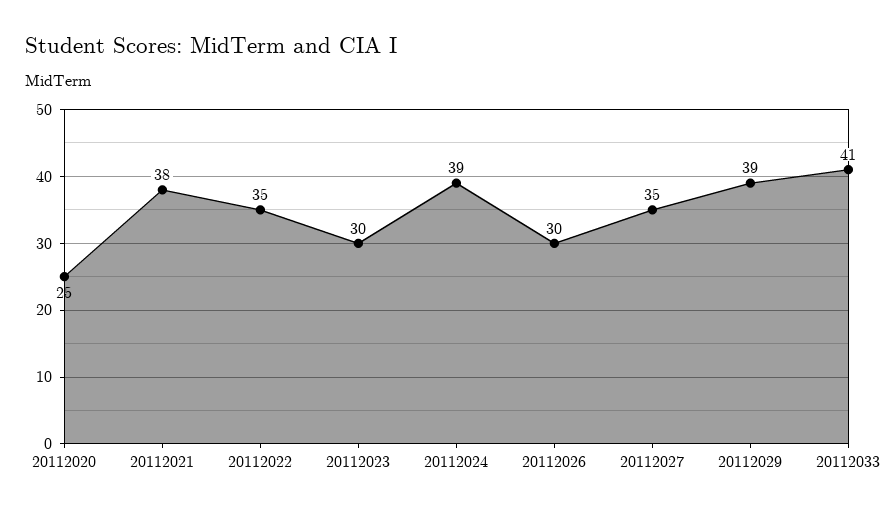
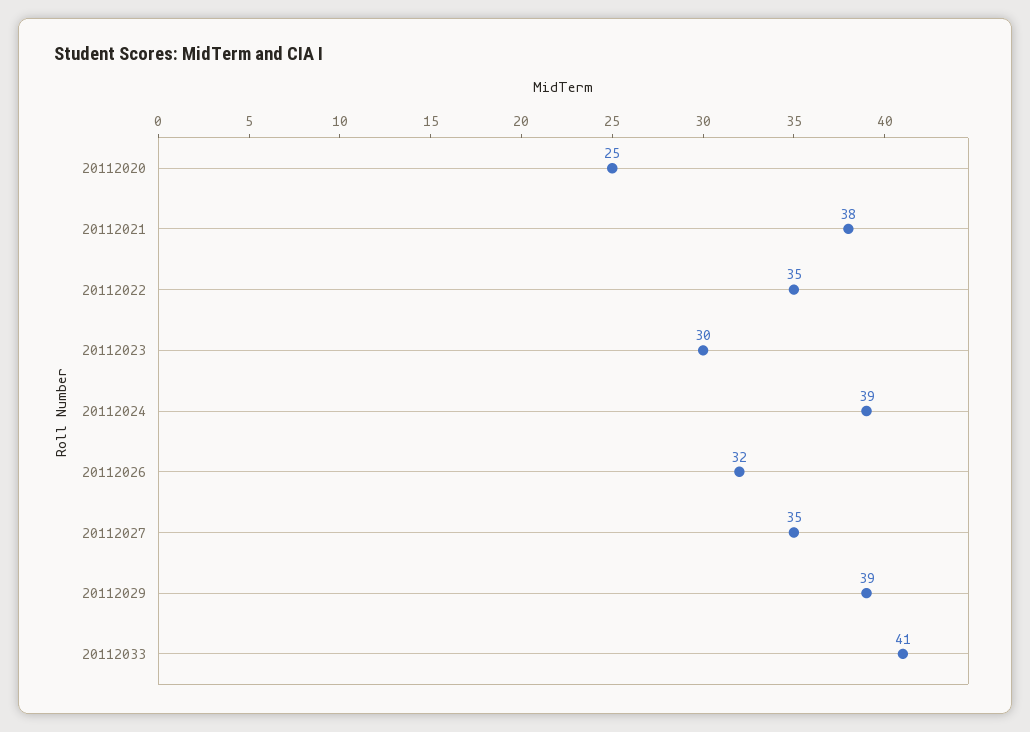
  {
    "20112020": 25,
    "20112021": 38,
    "20112022": 35,
    "20112023": 30,
    "20112024": 39,
-   "20112026": 30,
+   "20112026": 32,
    "20112027": 35,
    "20112029": 39,
    "20112033": 41
  }

